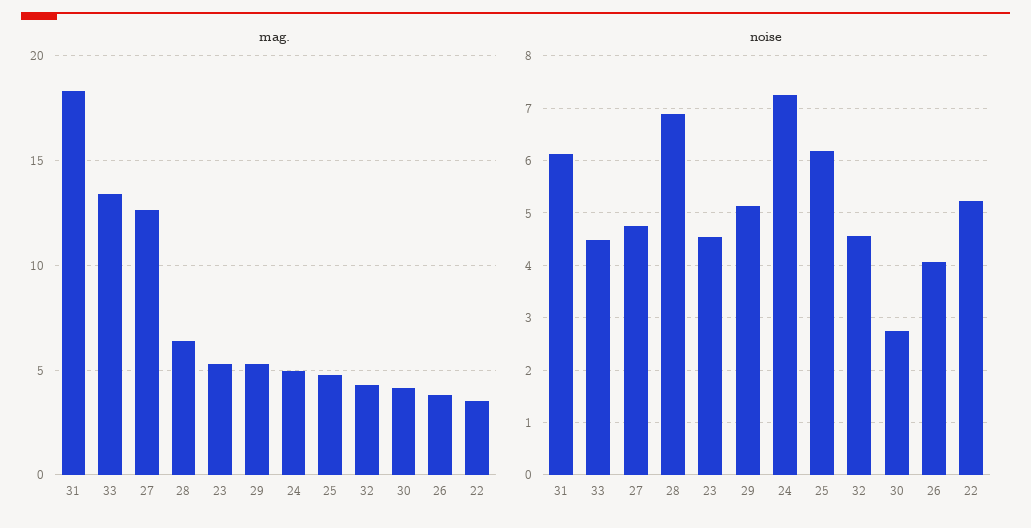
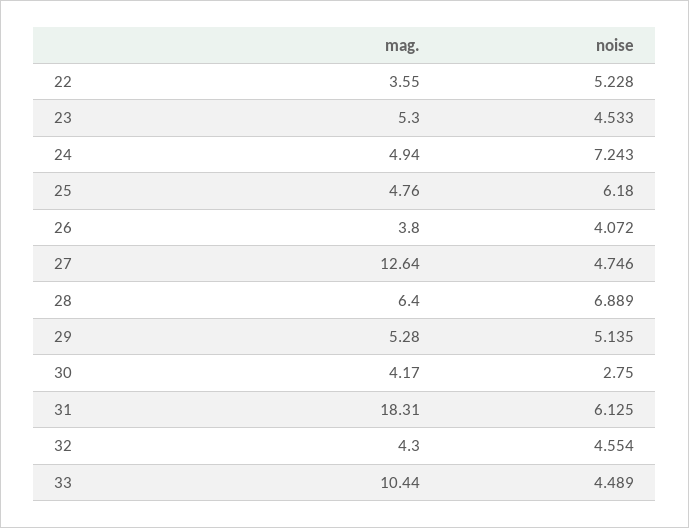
  {
    "mag.": {
      "31": 18.31,
-     "33": 13.5,
+     "33": 10.44,
      "27": 12.64,
      "28": 6.4,
      "23": 5.3,
      "29": 5.28,
      "24": 4.94,
      "25": 4.76,
      "32": 4.3,
      "30": 4.17,
      "26": 3.8,
      "22": 3.55
    },
    "noise": {
      "31": 6.125,
      "33": 4.489,
      "27": 4.746,
      "28": 6.889,
      "23": 4.533,
      "29": 5.135,
      "24": 7.243,
      "25": 6.18,
      "32": 4.554,
      "30": 2.75,
      "26": 4.072,
      "22": 5.228
    }
  }

